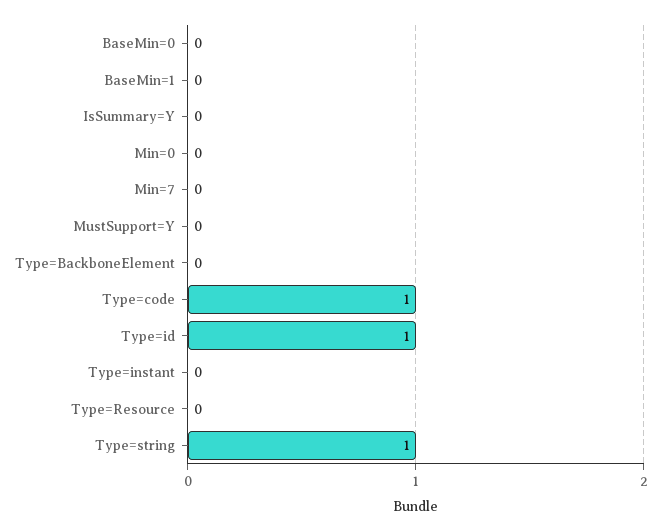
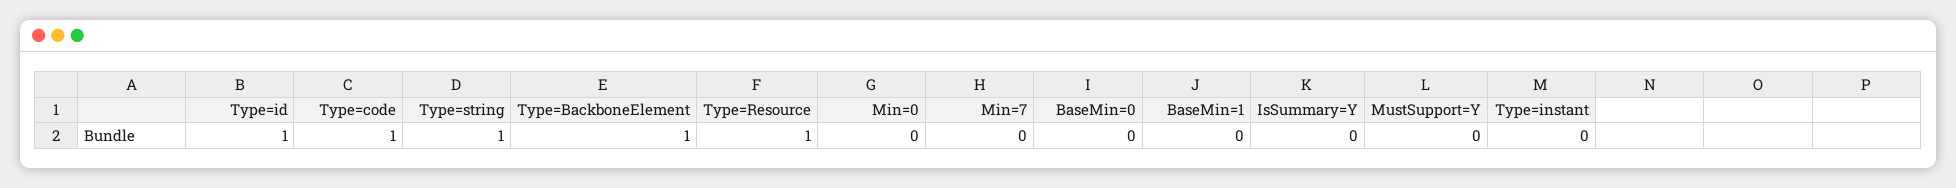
  {
    "BaseMin=0": 0,
    "BaseMin=1": 0,
    "IsSummary=Y": 0,
    "Min=0": 0,
    "Min=7": 0,
    "MustSupport=Y": 0,
-   "Type=BackboneElement": 0,
+   "Type=BackboneElement": 1,
    "Type=code": 1,
    "Type=id": 1,
    "Type=instant": 0,
-   "Type=Resource": 0,
+   "Type=Resource": 1,
    "Type=string": 1
  }

